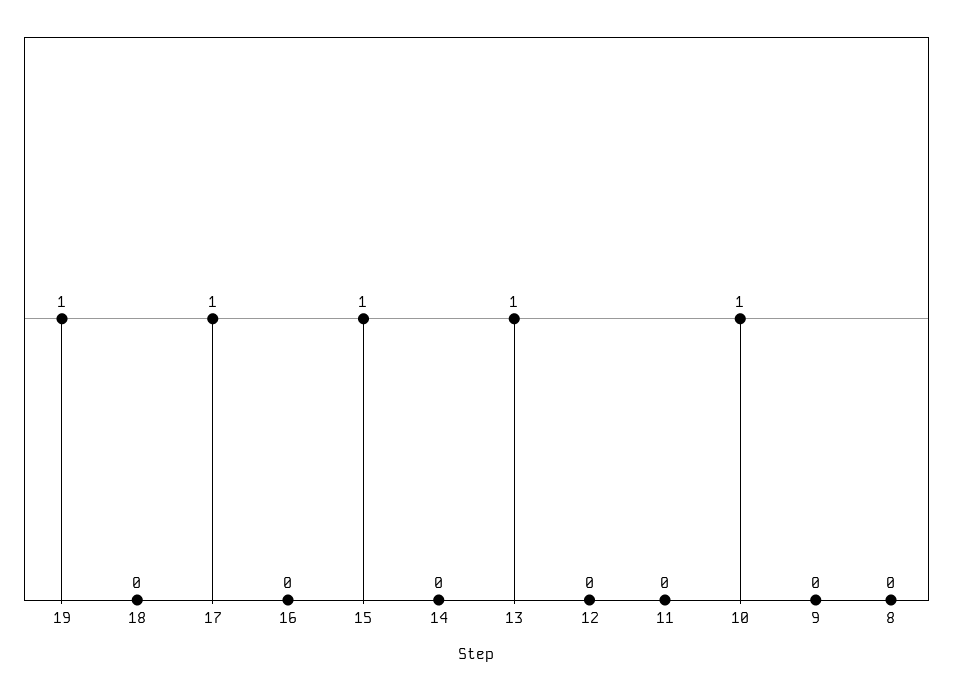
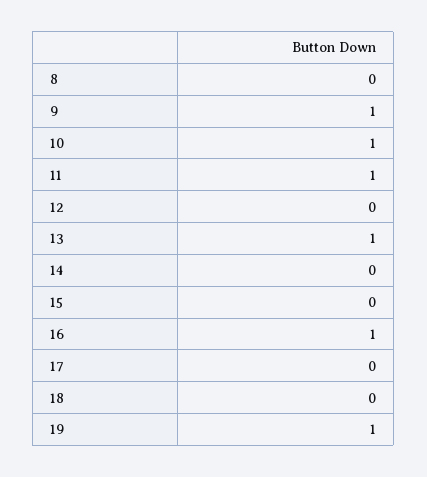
  {
    "19": 1,
    "18": 0,
-   "17": 1,
+   "17": 0,
-   "16": 0,
+   "16": 1,
-   "15": 1,
+   "15": 0,
    "14": 0,
    "13": 1,
    "12": 0,
-   "11": 0,
+   "11": 1,
    "10": 1,
-   "9": 0,
+   "9": 1,
    "8": 0
  }

